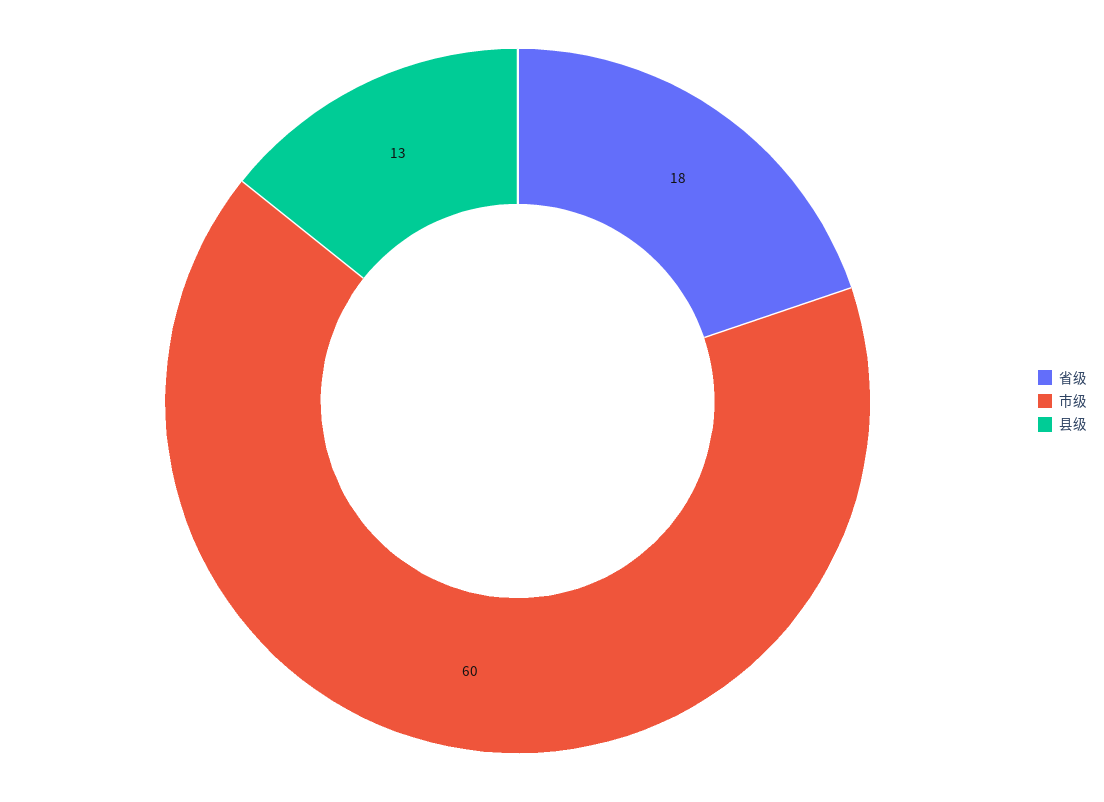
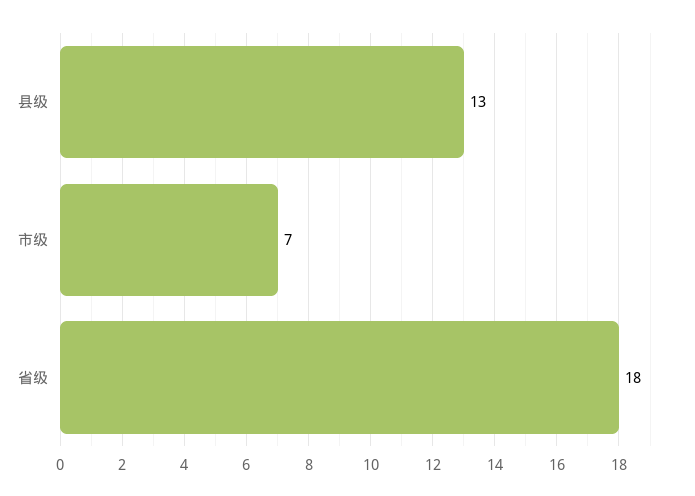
  {
    "省级": 18,
-   "市级": 60,
+   "市级": 7,
    "县级": 13
  }

